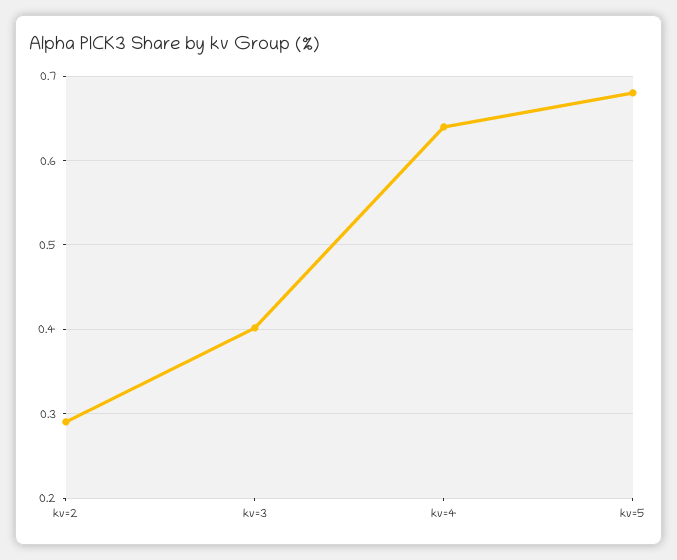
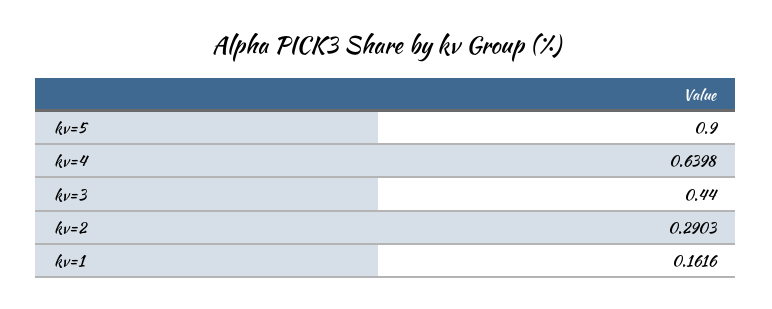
  {
    "kv=2": 0.2903,
-   "kv=3": 0.4,
+   "kv=3": 0.44,
    "kv=4": 0.6398,
-   "kv=5": 0.68
+   "kv=5": 0.9,
+   "kv=1": 0.1616
  }

